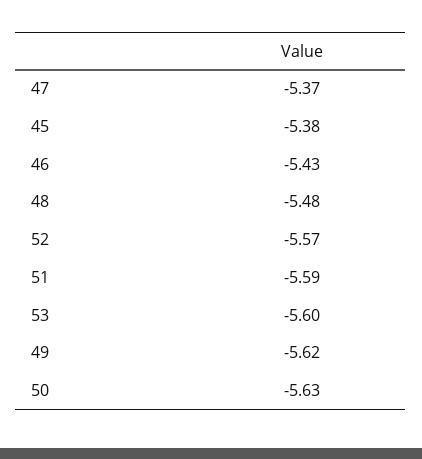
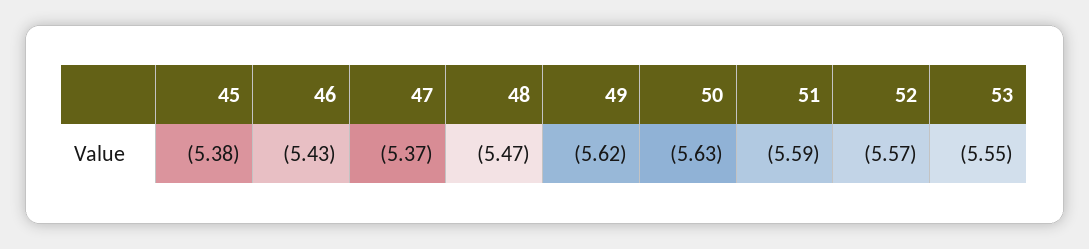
  {
    "47": -5.37,
    "45": -5.38,
    "46": -5.43,
-   "48": -5.48,
+   "48": -5.47,
    "52": -5.57,
    "51": -5.59,
-   "53": -5.6,
+   "53": -5.55,
    "49": -5.62,
    "50": -5.63
  }

